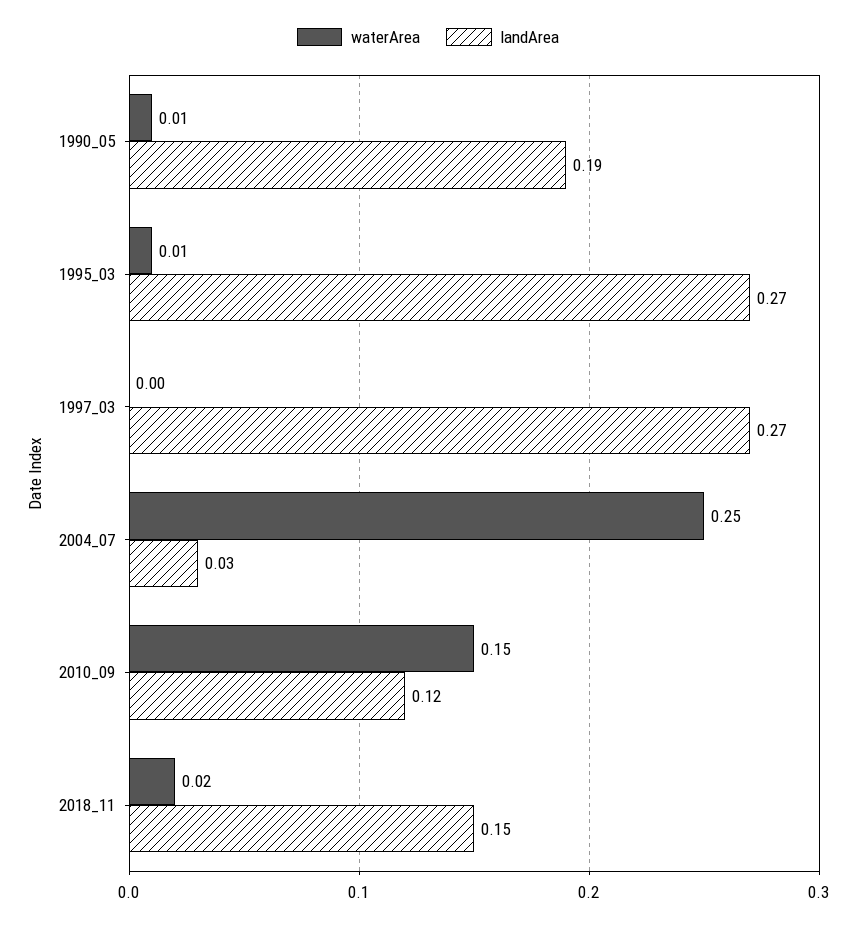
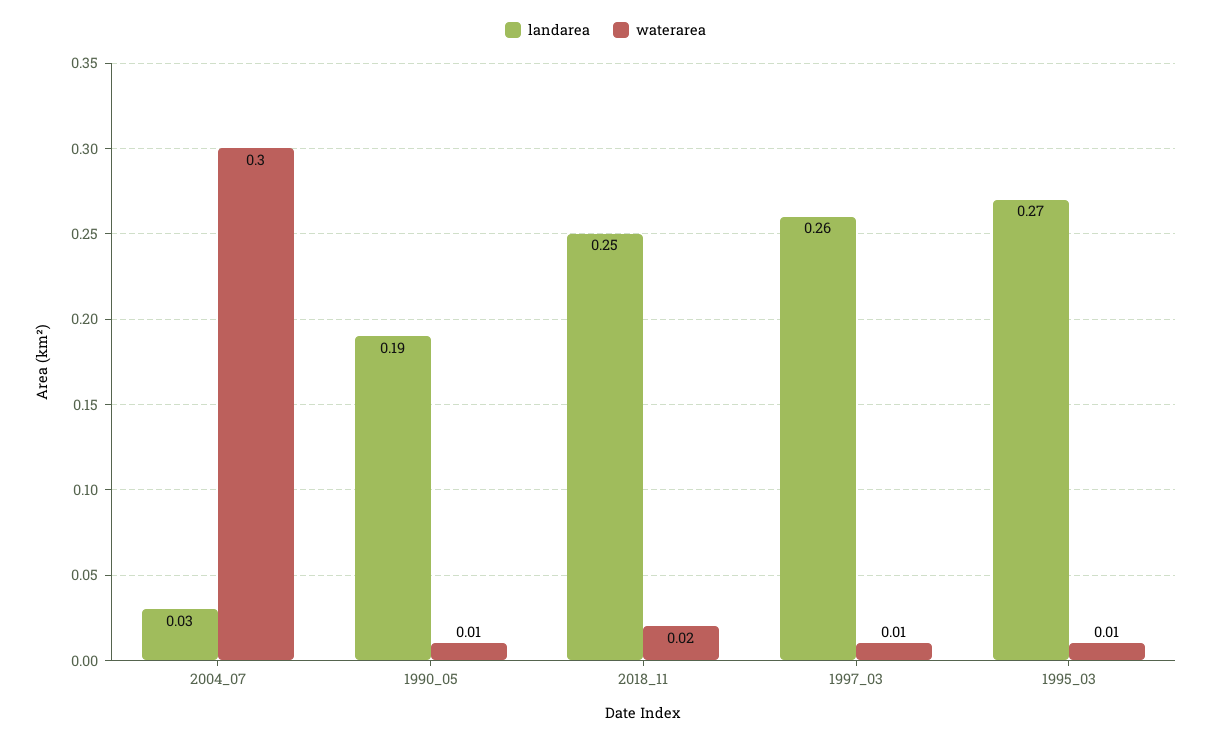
  {
    "waterArea": {
      "1990_05": 0.01,
      "1995_03": 0.01,
-     "1997_03": 0,
+     "1997_03": 0.01,
-     "2004_07": 0.25,
+     "2004_07": 0.3,
-     "2010_09": 0.15,
      "2018_11": 0.02
    },
    "landArea": {
      "1990_05": 0.19,
      "1995_03": 0.27,
-     "1997_03": 0.27,
+     "1997_03": 0.26,
      "2004_07": 0.03,
-     "2010_09": 0.12,
-     "2018_11": 0.15
+     "2018_11": 0.25
    }
  }

